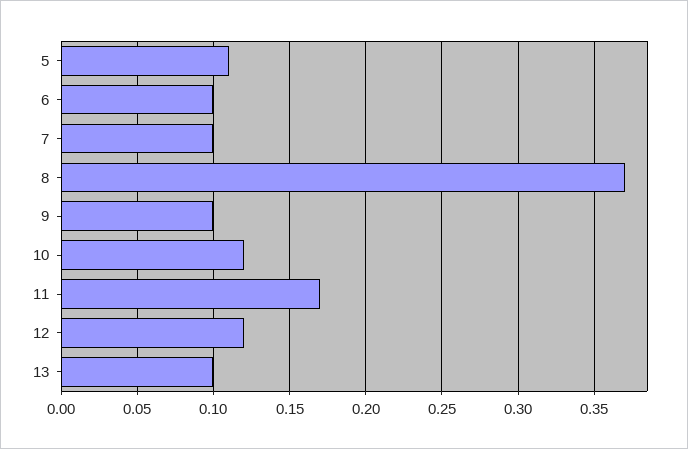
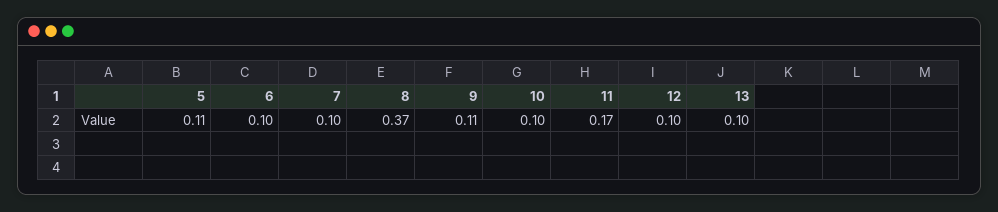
  {
    "5": 0.11,
    "6": 0.1,
    "7": 0.1,
    "8": 0.37,
-   "9": 0.1,
+   "9": 0.11,
-   "10": 0.12,
+   "10": 0.1,
    "11": 0.17,
-   "12": 0.12,
+   "12": 0.1,
    "13": 0.1
  }

